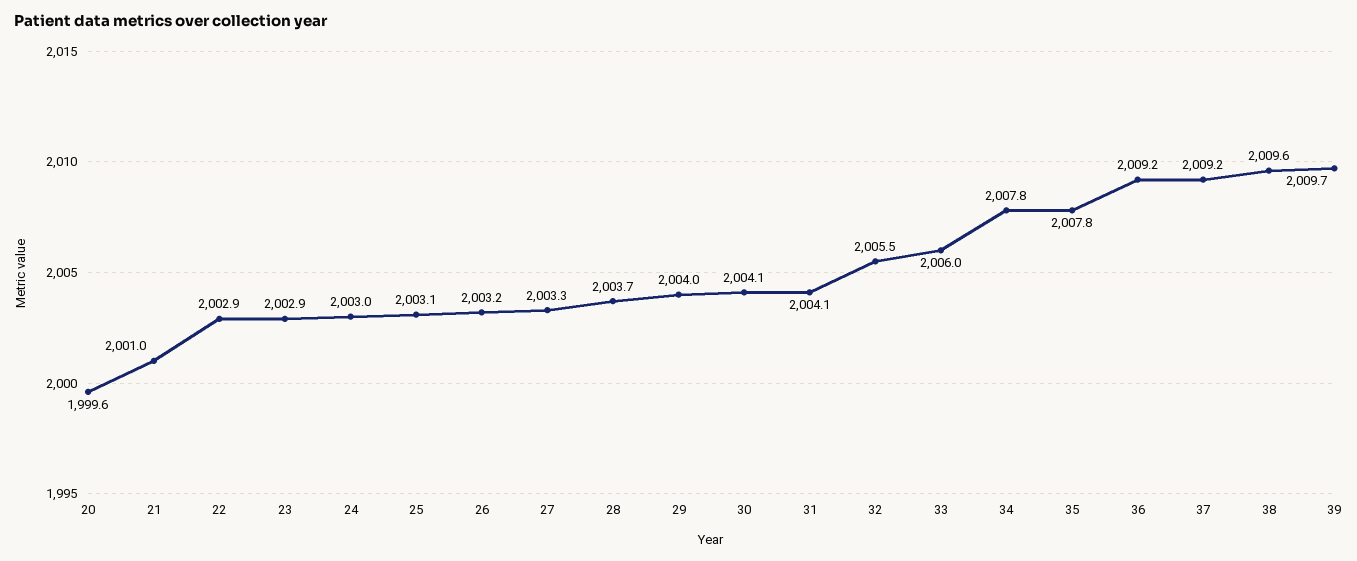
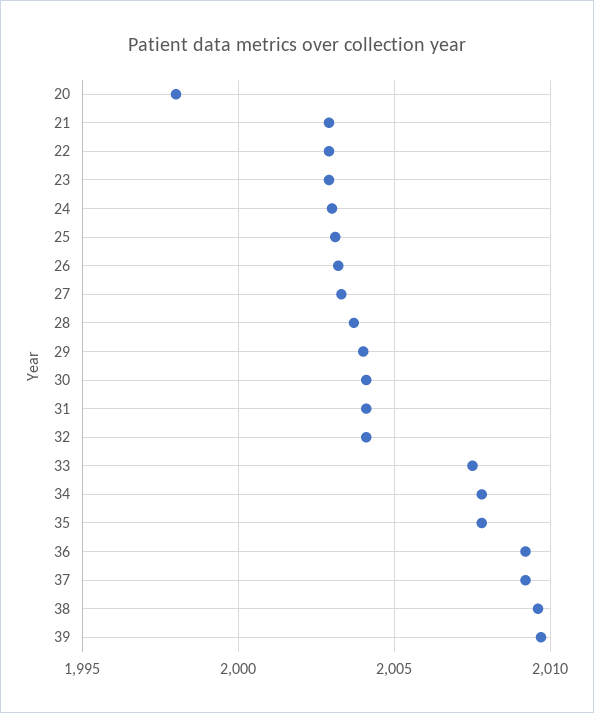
  {
-   "20": 1999.6,
+   "20": 1998,
-   "21": 2001,
+   "21": 2003,
    "22": 2002.9,
    "23": 2002.9,
    "24": 2003,
    "25": 2003.1,
    "26": 2003.2,
    "27": 2003.3,
    "28": 2003.7,
    "29": 2004,
    "30": 2004.1,
    "31": 2004.1,
-   "32": 2005.5,
+   "32": 2004,
-   "33": 2006,
+   "33": 2007.5,
    "34": 2007.8,
    "35": 2007.8,
    "36": 2009.2,
    "37": 2009.2,
    "38": 2009.6,
    "39": 2009.7
  }

